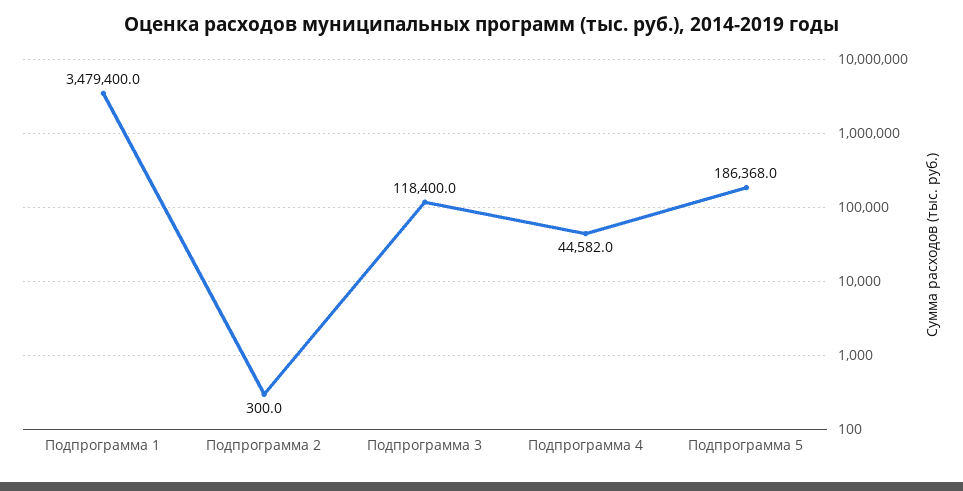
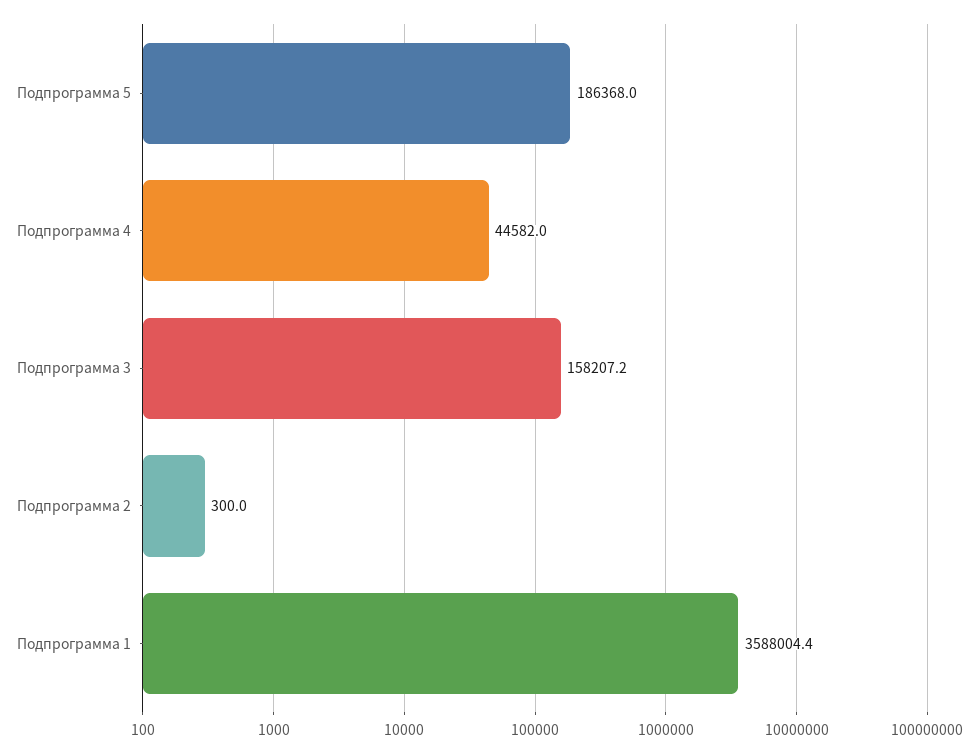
  {
-   "Подпрограмма 1": 3479400,
+   "Подпрограмма 1": 3588004.4,
    "Подпрограмма 2": 300,
-   "Подпрограмма 3": 118400,
+   "Подпрограмма 3": 158207.2,
    "Подпрограмма 4": 44582,
    "Подпрограмма 5": 186368
  }

